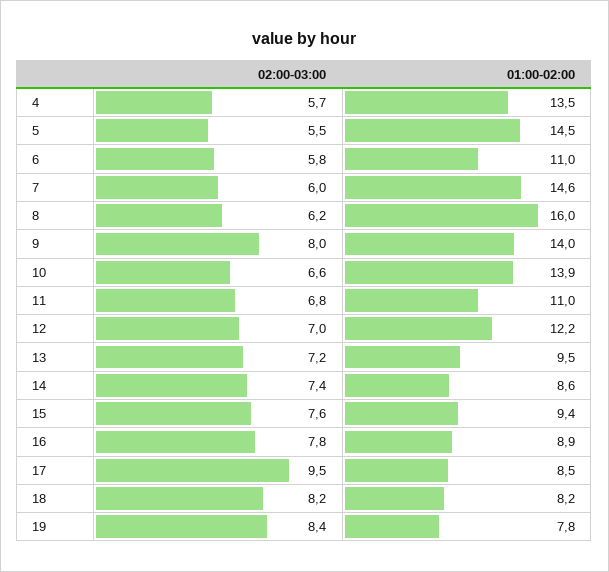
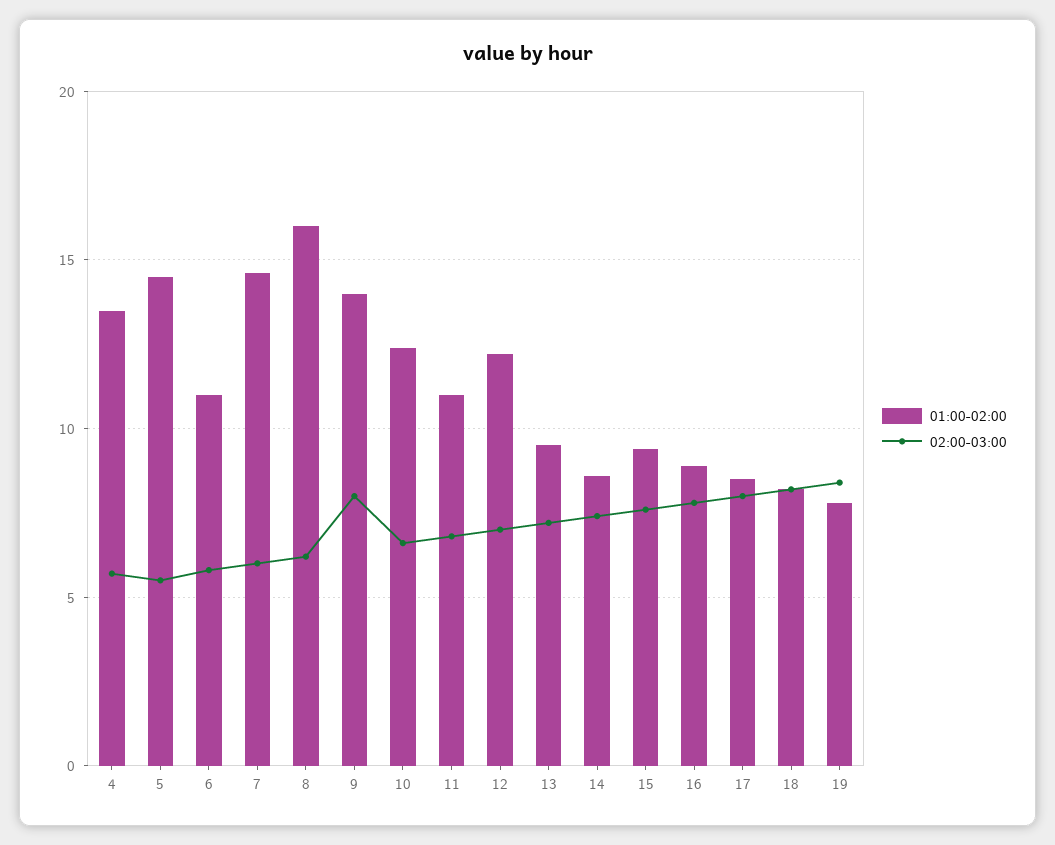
  {
    "02:00-03:00": {
      "4": 5.7,
      "5": 5.5,
      "6": 5.8,
      "7": 6,
      "8": 6.2,
      "9": 8,
      "10": 6.6,
      "11": 6.8,
      "12": 7,
      "13": 7.2,
      "14": 7.4,
      "15": 7.6,
      "16": 7.8,
-     "17": 9.5,
+     "17": 8,
      "18": 8.2,
      "19": 8.4
    },
    "01:00-02:00": {
      "4": 13.5,
      "5": 14.5,
      "6": 11,
      "7": 14.6,
      "8": 16,
      "9": 14,
-     "10": 13.9,
+     "10": 12.5,
      "11": 11,
      "12": 12.2,
      "13": 9.5,
      "14": 8.6,
      "15": 9.4,
      "16": 8.9,
      "17": 8.5,
      "18": 8.2,
      "19": 7.8
    }
  }

